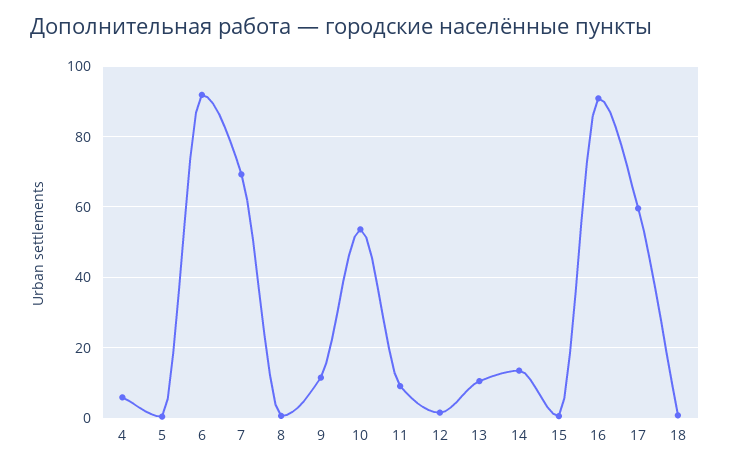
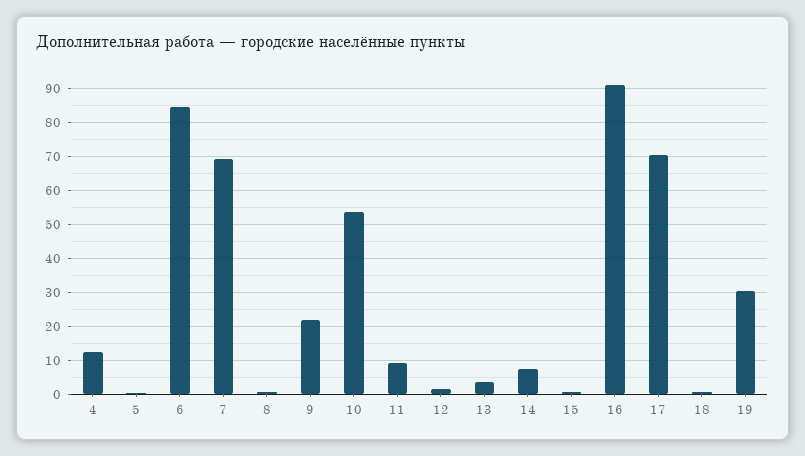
  {
-   "4": 6,
+   "4": 12,
    "5": 0,
-   "6": 92,
+   "6": 84,
    "7": 70,
    "8": 0,
-   "9": 12,
+   "9": 22,
    "10": 54,
    "11": 10,
    "12": 2,
-   "13": 10,
+   "13": 4,
-   "14": 14,
+   "14": 8,
    "15": 0,
    "16": 90,
-   "17": 60,
+   "17": 70,
-   "18": 0
+   "18": 0,
+   "19": 30
  }

